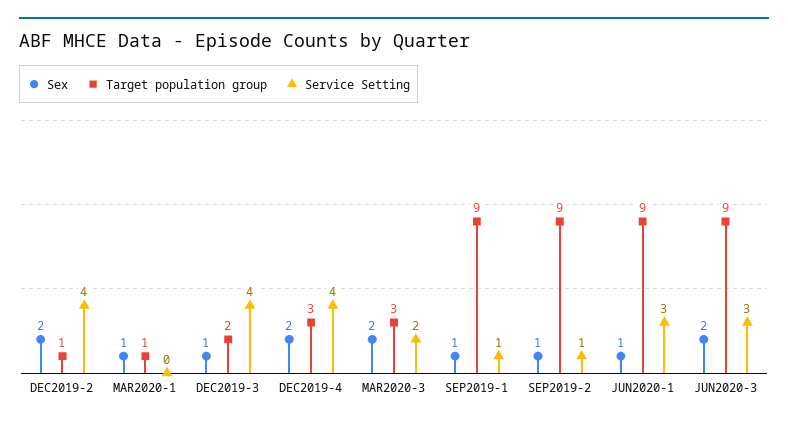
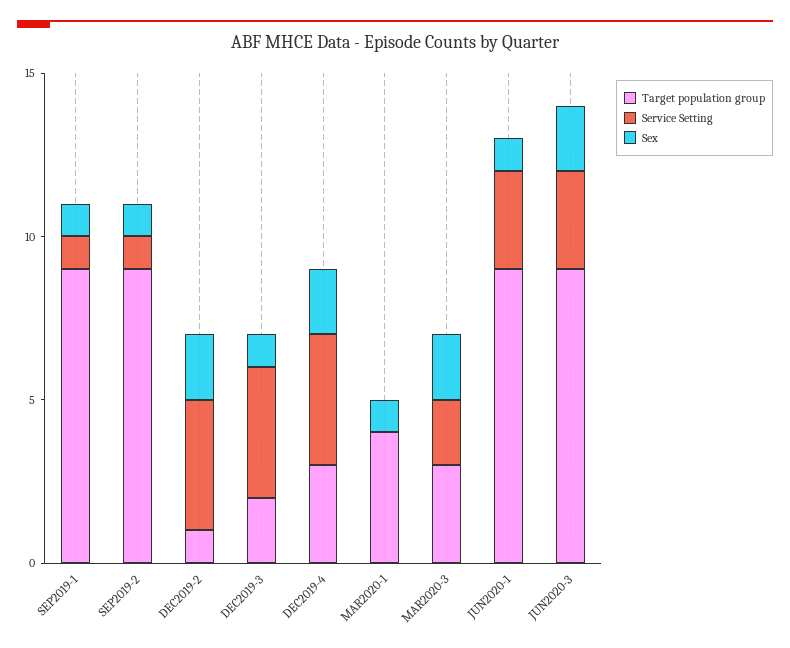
  {
    "Sex": {
      "DEC2019-2": 2,
      "MAR2020-1": 1,
      "DEC2019-3": 1,
      "DEC2019-4": 2,
      "MAR2020-3": 2,
      "SEP2019-1": 1,
      "SEP2019-2": 1,
      "JUN2020-1": 1,
      "JUN2020-3": 2
    },
    "Target population group": {
      "DEC2019-2": 1,
-     "MAR2020-1": 1,
+     "MAR2020-1": 4,
      "DEC2019-3": 2,
      "DEC2019-4": 3,
      "MAR2020-3": 3,
      "SEP2019-1": 9,
      "SEP2019-2": 9,
      "JUN2020-1": 9,
      "JUN2020-3": 9
    },
    "Service Setting": {
      "DEC2019-2": 4,
      "MAR2020-1": 0,
      "DEC2019-3": 4,
      "DEC2019-4": 4,
      "MAR2020-3": 2,
      "SEP2019-1": 1,
      "SEP2019-2": 1,
      "JUN2020-1": 3,
      "JUN2020-3": 3
    }
  }

